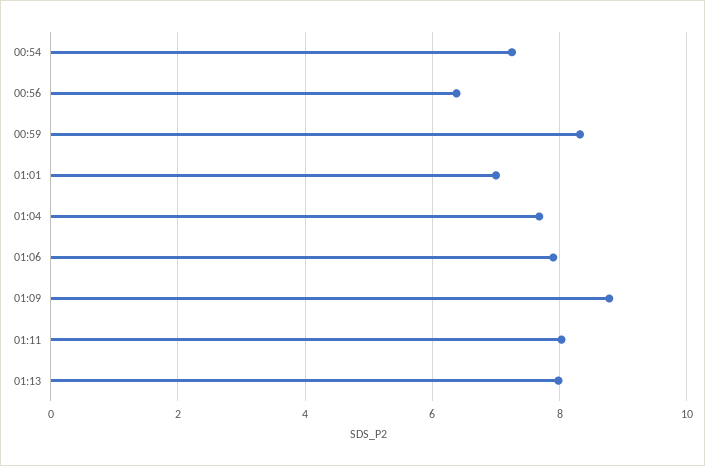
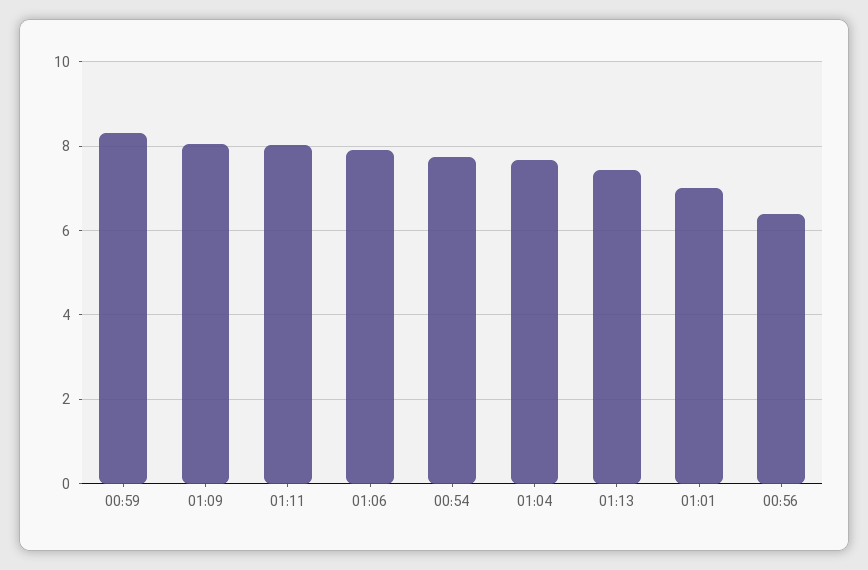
  {
-   "00:54": 7.2,
+   "00:54": 7.8,
    "00:56": 6.4,
    "00:59": 8.4,
    "01:01": 7,
    "01:04": 7.6,
    "01:06": 8,
-   "01:09": 8.8,
+   "01:09": 8,
    "01:11": 8,
-   "01:13": 8
+   "01:13": 7.4
  }

